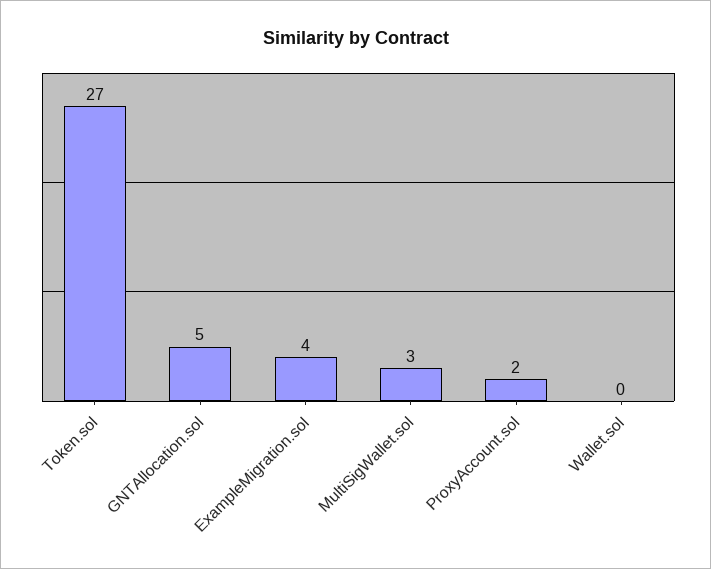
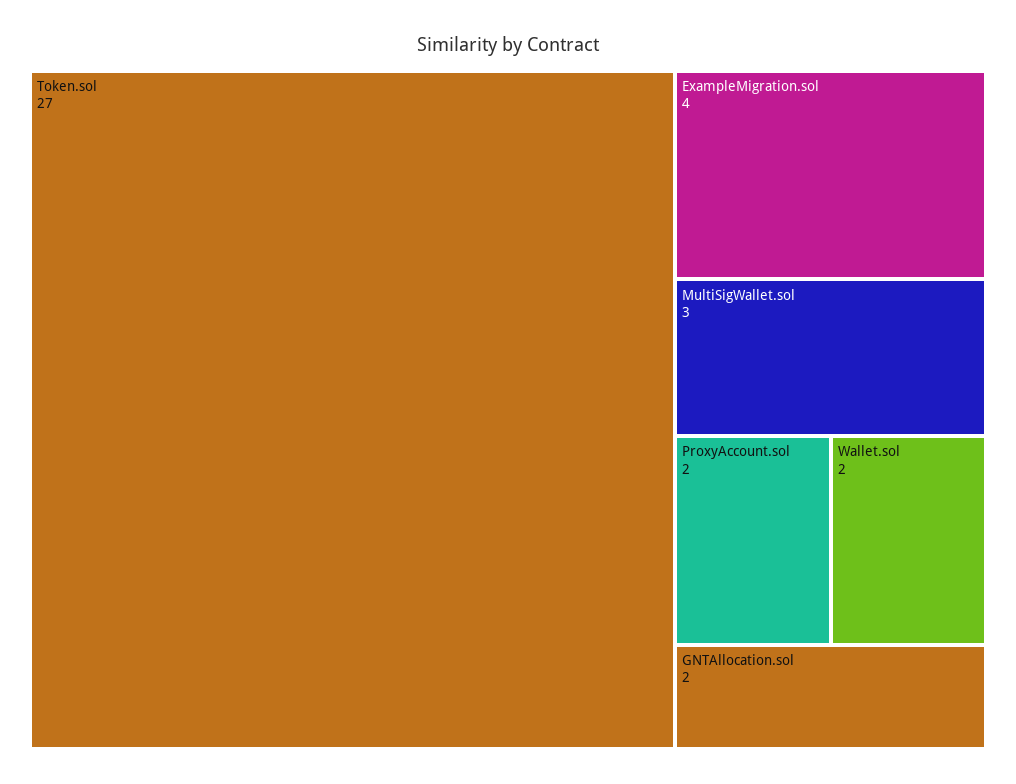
  {
    "Token.sol": 27,
-   "GNTAllocation.sol": 5,
+   "GNTAllocation.sol": 2,
    "ExampleMigration.sol": 4,
    "MultiSigWallet.sol": 3,
    "ProxyAccount.sol": 2,
-   "Wallet.sol": 0
+   "Wallet.sol": 2
  }

